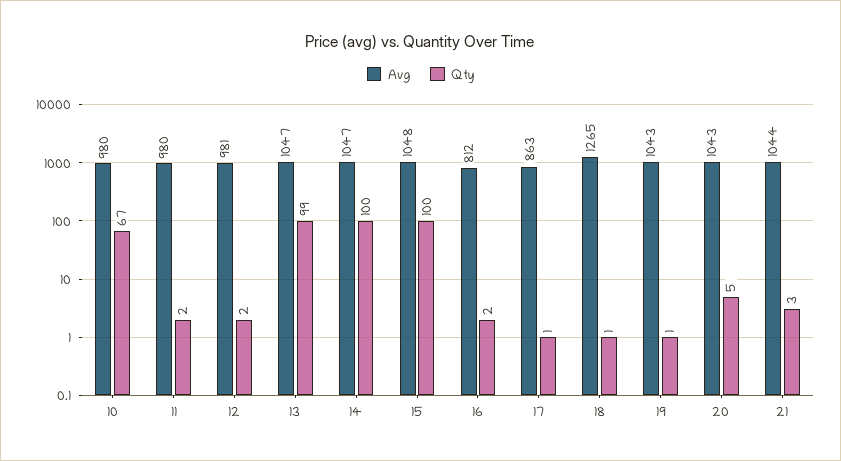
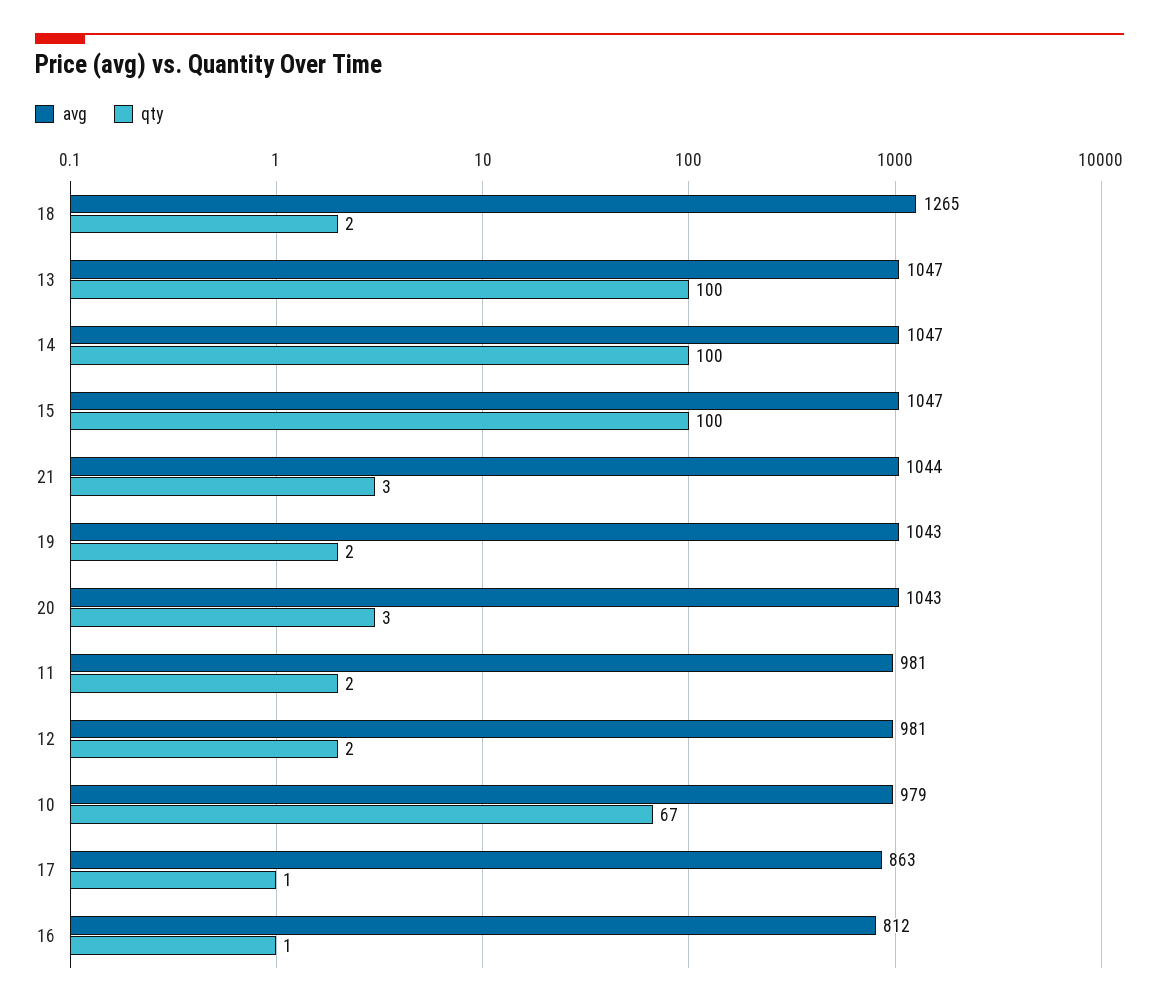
  {
    "Avg": {
-     "10": 980,
+     "10": 979,
-     "11": 980,
+     "11": 981,
      "12": 981,
      "13": 1047,
      "14": 1047,
-     "15": 1048,
+     "15": 1047,
      "16": 812,
      "17": 863,
      "18": 1265,
      "19": 1043,
      "20": 1043,
      "21": 1044
    },
    "Qty": {
      "10": 67,
      "11": 2,
      "12": 2,
-     "13": 99,
+     "13": 100,
      "14": 100,
      "15": 100,
-     "16": 2,
+     "16": 1,
      "17": 1,
-     "18": 1,
+     "18": 2,
-     "19": 1,
+     "19": 2,
-     "20": 5,
+     "20": 3,
      "21": 3
    }
  }

